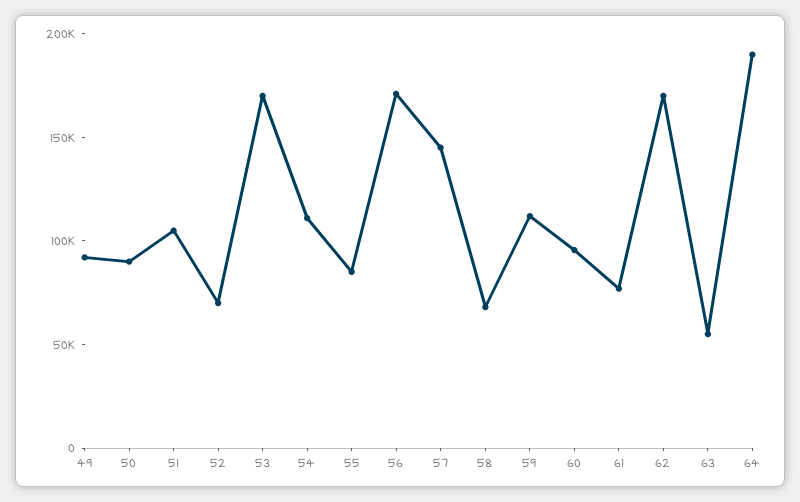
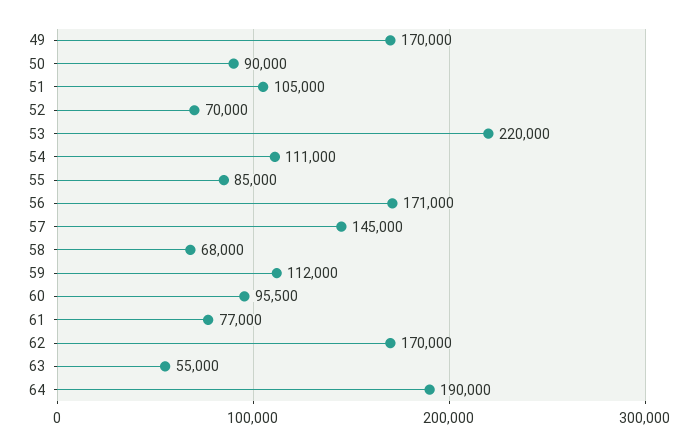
  {
-   "49": 90000,
+   "49": 170000,
    "50": 90000,
    "51": 105000,
    "52": 70000,
-   "53": 170000,
+   "53": 220000,
    "54": 111000,
    "55": 85000,
    "56": 171000,
    "57": 145000,
    "58": 68000,
    "59": 112000,
    "60": 95500,
    "61": 77000,
    "62": 170000,
    "63": 55000,
    "64": 190000
  }

